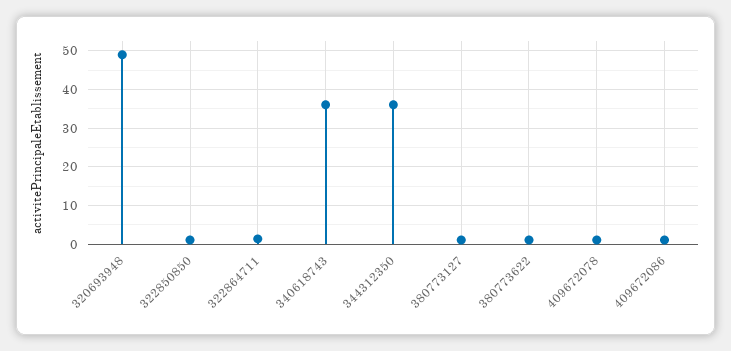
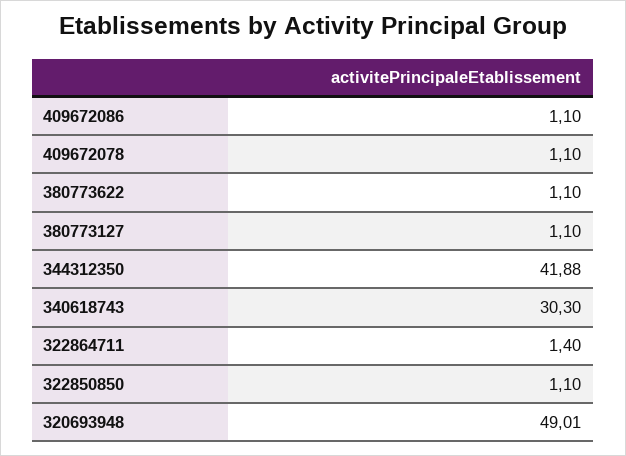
  {
    "320693948": 49.01,
    "322850850": 1.1,
    "322864711": 1.4,
-   "340618743": 36,
+   "340618743": 30.3,
-   "344312350": 36,
+   "344312350": 41.88,
    "380773127": 1.1,
    "380773622": 1.1,
    "409672078": 1.1,
    "409672086": 1.1
  }

